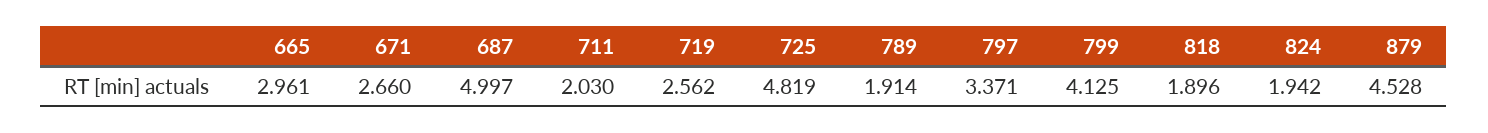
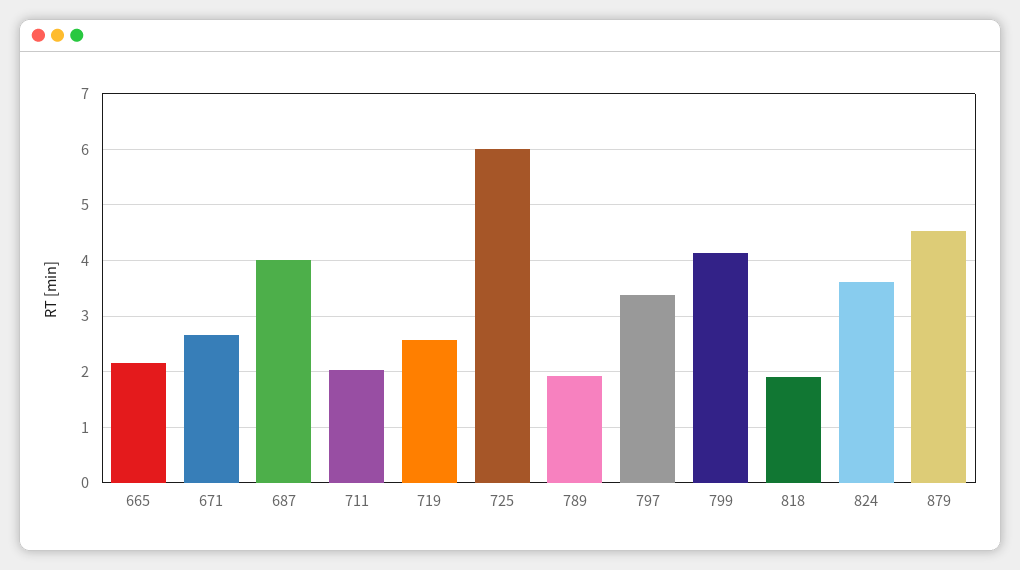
  {
-   "665": 2.961,
+   "665": 2.2,
    "671": 2.66,
-   "687": 4.997,
+   "687": 4,
    "711": 2.03,
    "719": 2.562,
-   "725": 4.819,
+   "725": 6,
    "789": 1.914,
    "797": 3.371,
    "799": 4.125,
    "818": 1.896,
-   "824": 1.942,
+   "824": 3.6,
    "879": 4.528
  }

